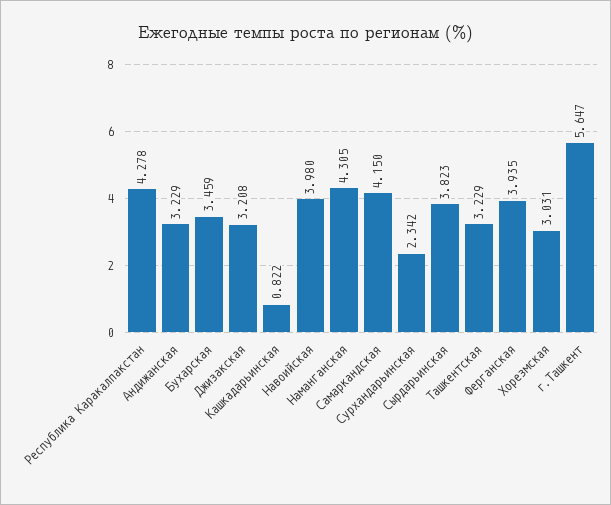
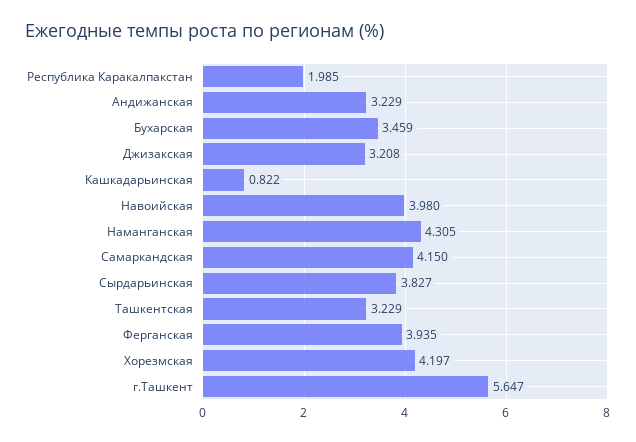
  {
-   "Республика Каракалпакстан": 4.278,
+   "Республика Каракалпакстан": 1.985,
    "Андижанская": 3.229,
    "Бухарская": 3.459,
    "Джизакская": 3.208,
    "Кашкадарьинская": 0.822,
    "Навоийская": 3.98,
    "Наманганская": 4.305,
    "Самаркандская": 4.15,
-   "Сурхандарьинская": 2.342,
-   "Сырдарьинская": 3.823,
+   "Сырдарьинская": 3.827,
    "Ташкентская": 3.229,
    "Ферганская": 3.935,
-   "Хорезмская": 3.031,
+   "Хорезмская": 4.197,
    "г.Ташкент": 5.647
  }

